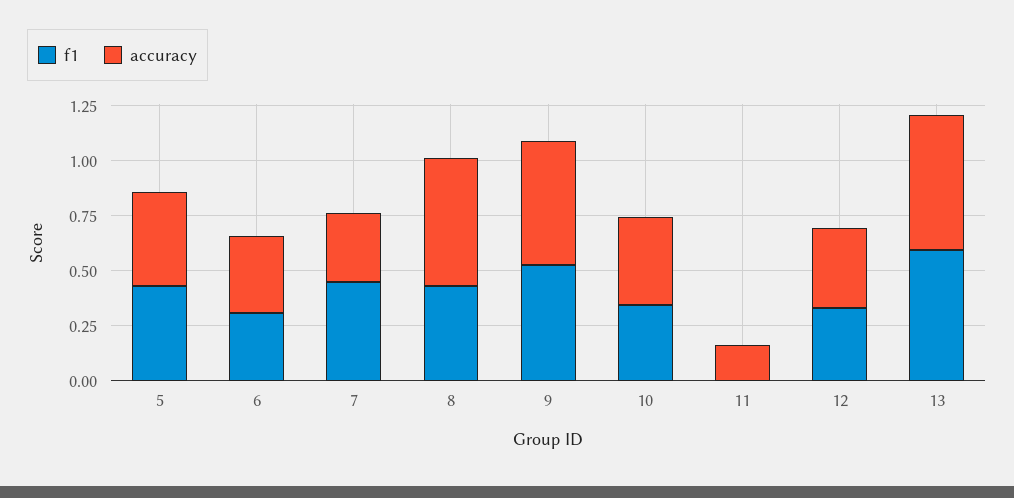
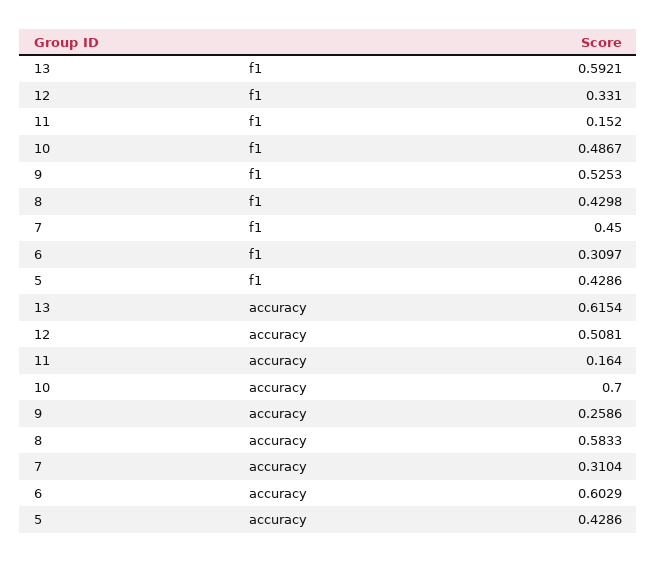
  {
    "f1": {
      "5": 0.4286,
      "6": 0.3097,
      "7": 0.45,
      "8": 0.4298,
      "9": 0.5253,
-     "10": 0.35,
+     "10": 0.4867,
-     "11": 0,
+     "11": 0.152,
      "12": 0.331,
      "13": 0.5921
    },
    "accuracy": {
      "5": 0.4286,
-     "6": 0.35,
+     "6": 0.6029,
      "7": 0.3104,
      "8": 0.5833,
-     "9": 0.55,
+     "9": 0.2586,
-     "10": 0.4,
+     "10": 0.7,
      "11": 0.164,
-     "12": 0.35,
+     "12": 0.5081,
      "13": 0.6154
    }
  }

